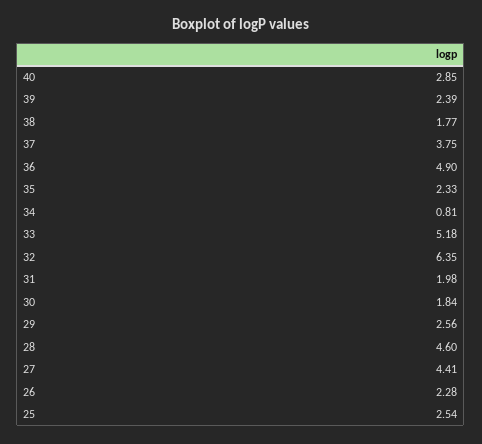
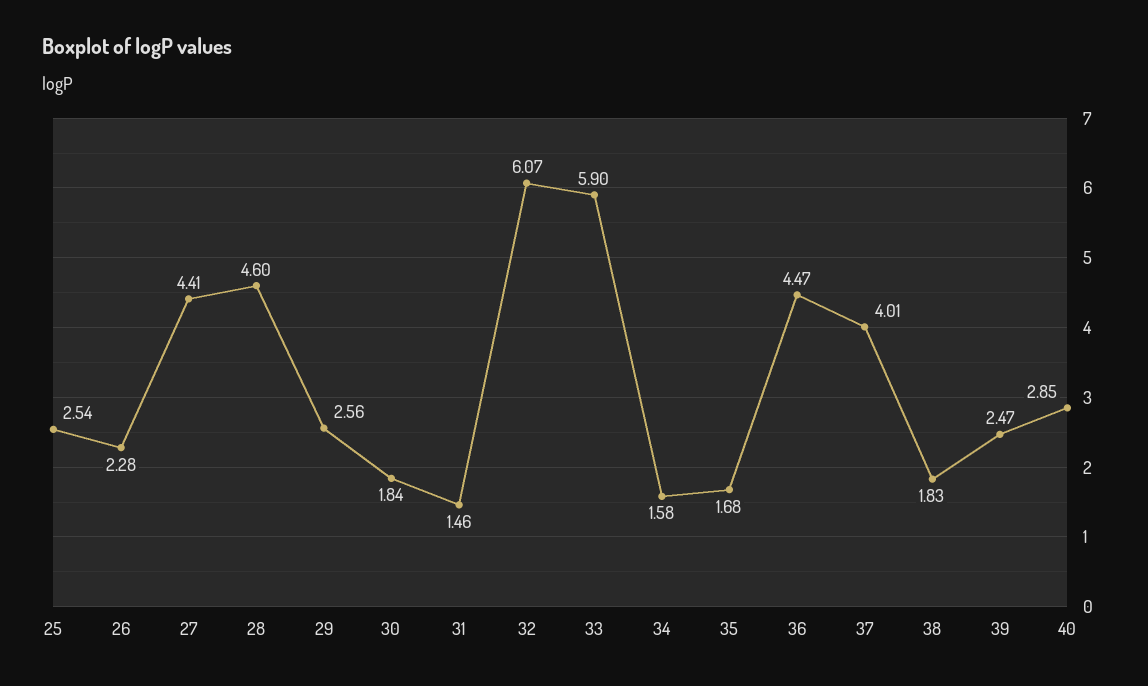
  {
    "40": 2.85,
-   "39": 2.39,
+   "39": 2.47,
-   "38": 1.77,
+   "38": 1.83,
-   "37": 3.75,
+   "37": 4.01,
-   "36": 4.9,
+   "36": 4.47,
-   "35": 2.33,
+   "35": 1.68,
-   "34": 0.81,
+   "34": 1.58,
-   "33": 5.18,
+   "33": 5.9,
-   "32": 6.35,
+   "32": 6.07,
-   "31": 1.98,
+   "31": 1.46,
    "30": 1.84,
    "29": 2.56,
    "28": 4.6,
    "27": 4.41,
    "26": 2.28,
    "25": 2.54
  }

